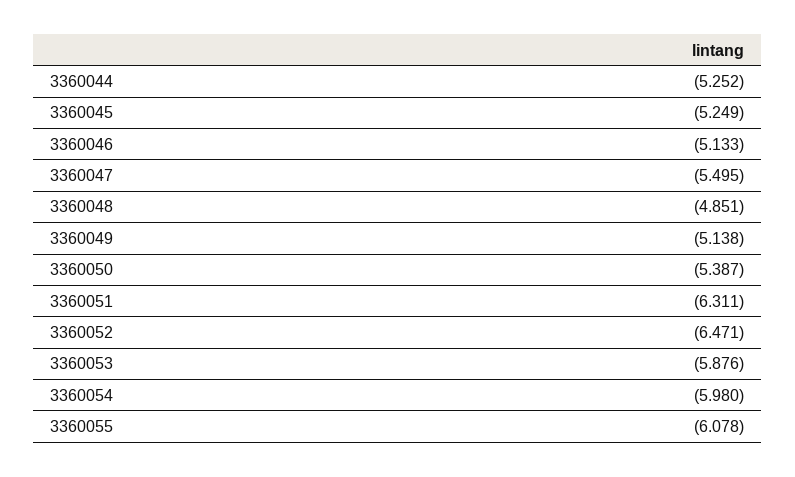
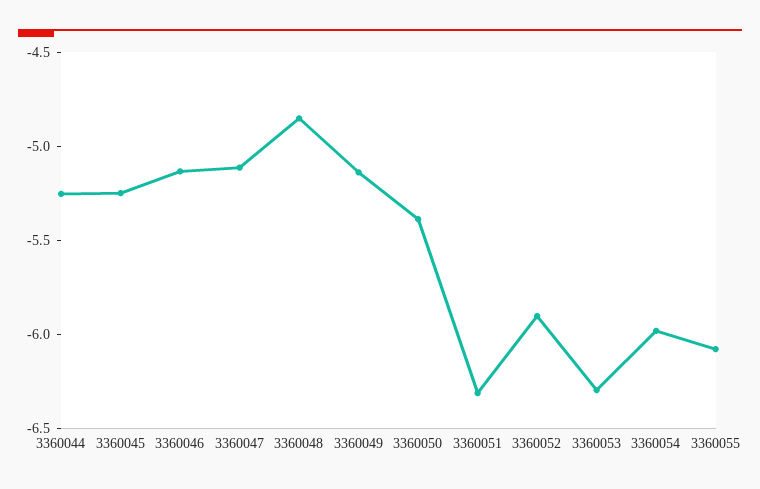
  {
    "3360044": -5.252,
    "3360045": -5.249,
    "3360046": -5.133,
-   "3360047": -5.495,
+   "3360047": -5.1,
    "3360048": -4.851,
    "3360049": -5.138,
    "3360050": -5.387,
    "3360051": -6.311,
-   "3360052": -6.471,
+   "3360052": -5.9,
-   "3360053": -5.876,
+   "3360053": -6.3,
    "3360054": -5.98,
    "3360055": -6.078
  }

